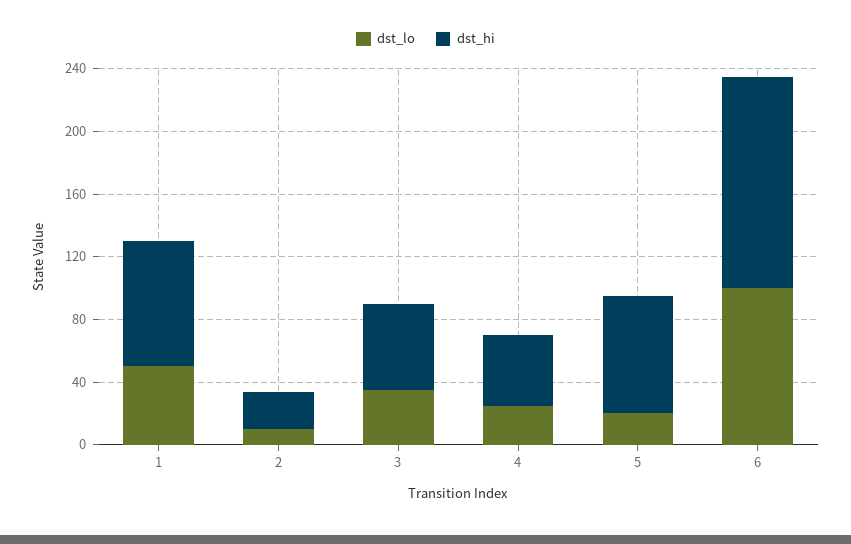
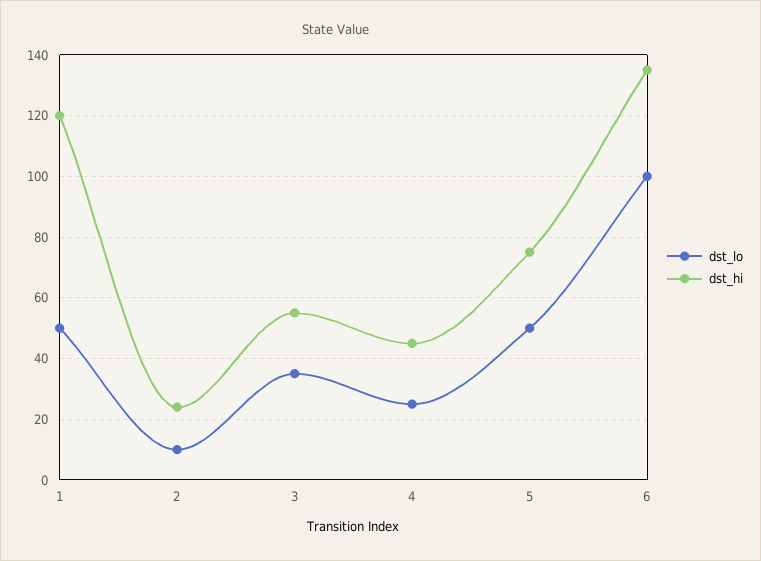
  {
    "dst_lo": {
      "1": 50,
      "2": 10,
      "3": 35,
      "4": 25,
-     "5": 20,
+     "5": 50,
      "6": 100
    },
    "dst_hi": {
-     "1": 80,
+     "1": 120,
      "2": 25,
      "3": 55,
      "4": 45,
      "5": 75,
      "6": 135
    }
  }

